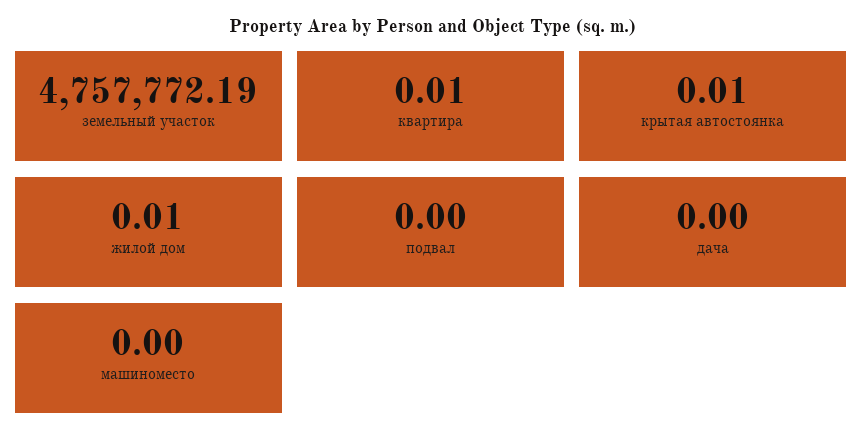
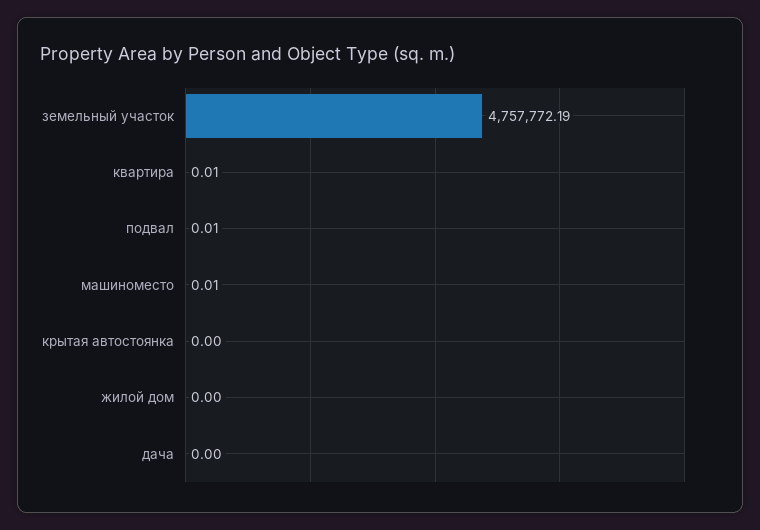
  {
    "земельный участок": 4757772.19,
    "квартира": 0.01,
-   "крытая автостоянка": 0.01,
+   "крытая автостоянка": 0,
-   "жилой дом": 0.01,
+   "жилой дом": 0,
-   "подвал": 0,
+   "подвал": 0.01,
    "дача": 0,
-   "машиноместо": 0
+   "машиноместо": 0.01
  }

